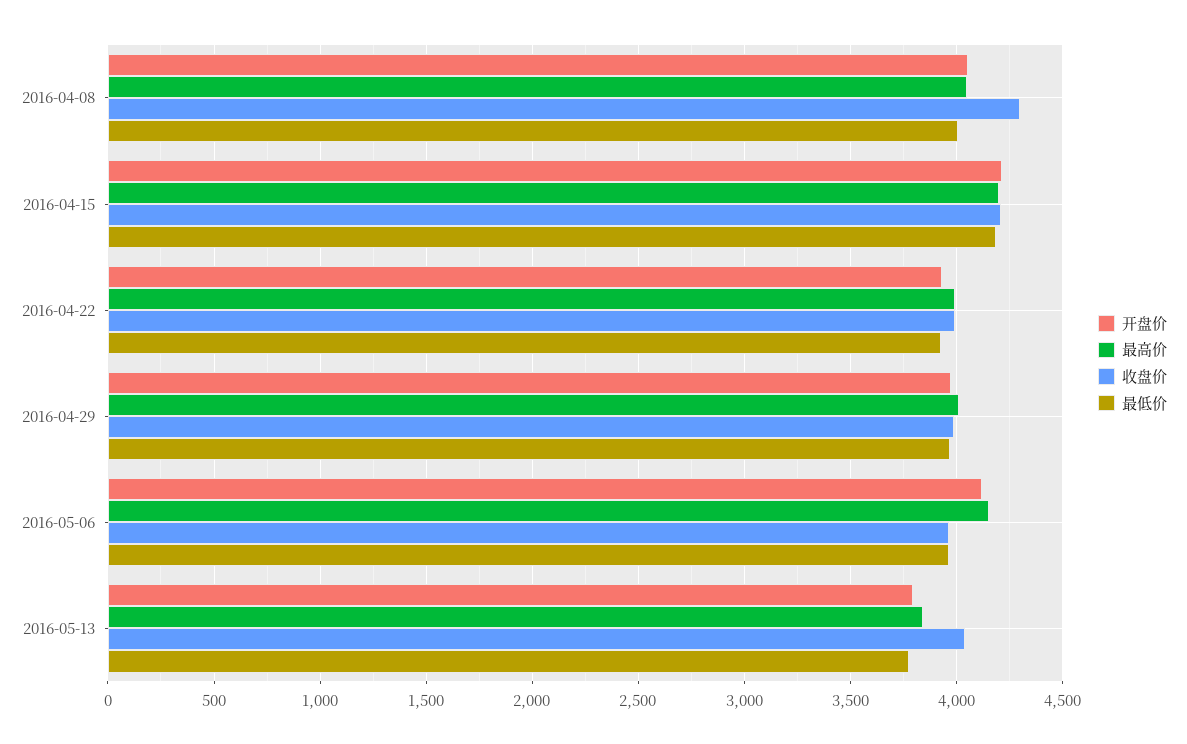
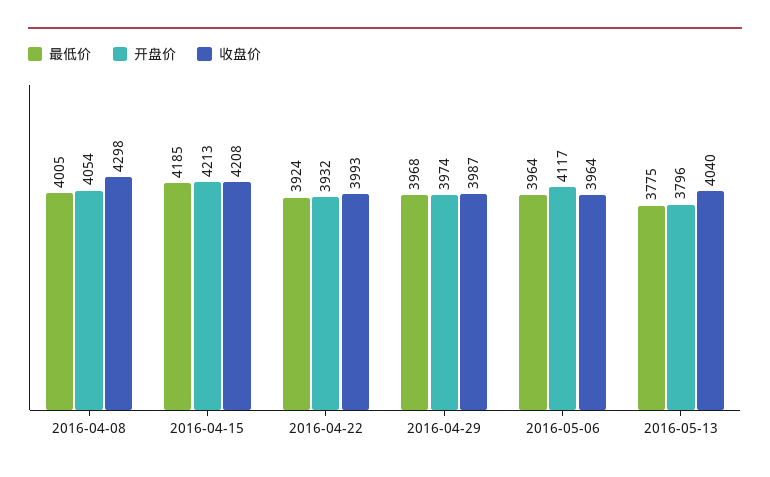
  {
    "开盘价": {
      "2016-04-08": 4054,
      "2016-04-15": 4213,
      "2016-04-22": 3932,
      "2016-04-29": 3974,
      "2016-05-06": 4117,
      "2016-05-13": 3796
    },
-   "最高价": {
-     "2016-04-08": 4050,
-     "2016-04-15": 4200,
-     "2016-04-22": 4000,
-     "2016-04-29": 4000,
-     "2016-05-06": 4150,
-     "2016-05-13": 3850
-   },
    "收盘价": {
      "2016-04-08": 4298,
      "2016-04-15": 4208,
      "2016-04-22": 3993,
      "2016-04-29": 3987,
      "2016-05-06": 3964,
      "2016-05-13": 4040
    },
    "最低价": {
      "2016-04-08": 4005,
      "2016-04-15": 4185,
      "2016-04-22": 3924,
      "2016-04-29": 3968,
      "2016-05-06": 3964,
      "2016-05-13": 3775
    }
  }

